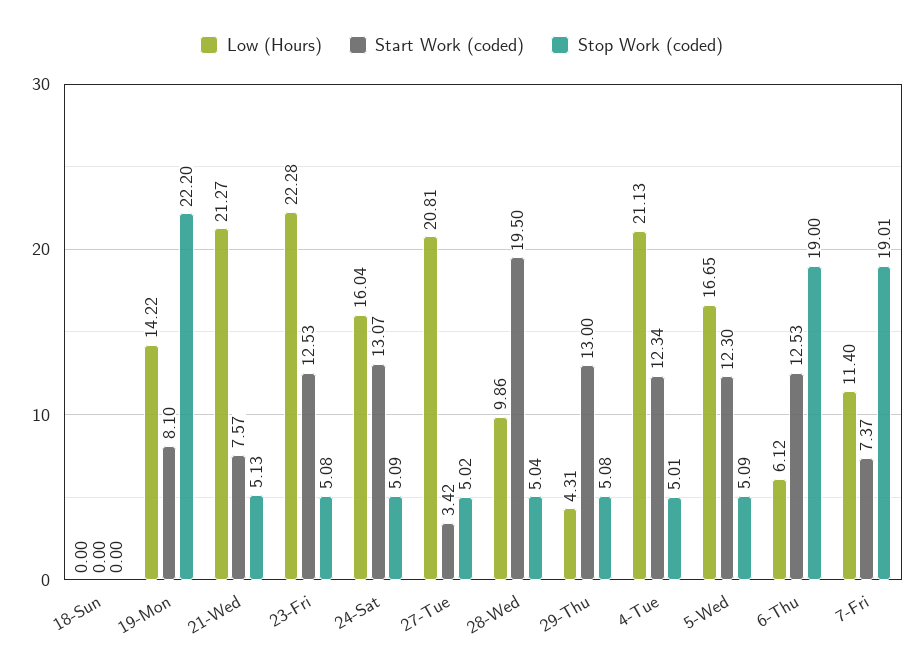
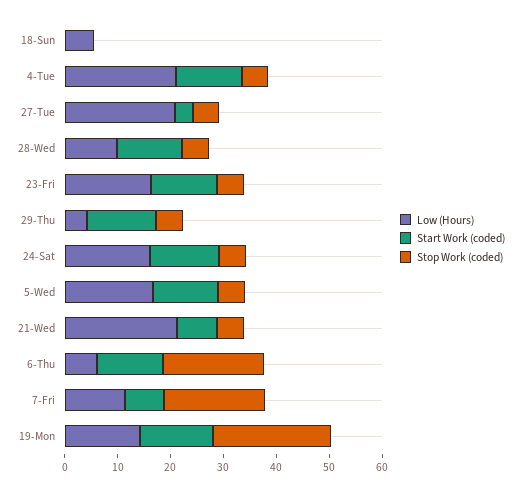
  {
    "Low (Hours)": {
-     "18-Sun": 0,
+     "18-Sun": 6,
      "19-Mon": 14.22,
      "21-Wed": 21.27,
-     "23-Fri": 22.28,
+     "23-Fri": 16,
      "24-Sat": 16.04,
      "27-Tue": 20.81,
      "28-Wed": 9.86,
      "29-Thu": 4.31,
      "4-Tue": 21.13,
      "5-Wed": 16.65,
      "6-Thu": 6.12,
      "7-Fri": 11.4
    },
    "Start Work (coded)": {
      "18-Sun": 0,
-     "19-Mon": 8.1,
+     "19-Mon": 14,
      "21-Wed": 7.57,
      "23-Fri": 12.53,
      "24-Sat": 13.07,
      "27-Tue": 3.42,
-     "28-Wed": 19.5,
+     "28-Wed": 12,
      "29-Thu": 13,
      "4-Tue": 12.34,
      "5-Wed": 12.3,
      "6-Thu": 12.53,
      "7-Fri": 7.37
    },
    "Stop Work (coded)": {
      "18-Sun": 0,
      "19-Mon": 22.2,
      "21-Wed": 5.13,
      "23-Fri": 5.08,
      "24-Sat": 5.09,
      "27-Tue": 5.02,
      "28-Wed": 5.04,
      "29-Thu": 5.08,
      "4-Tue": 5.01,
      "5-Wed": 5.09,
      "6-Thu": 19,
      "7-Fri": 19.01
    }
  }

